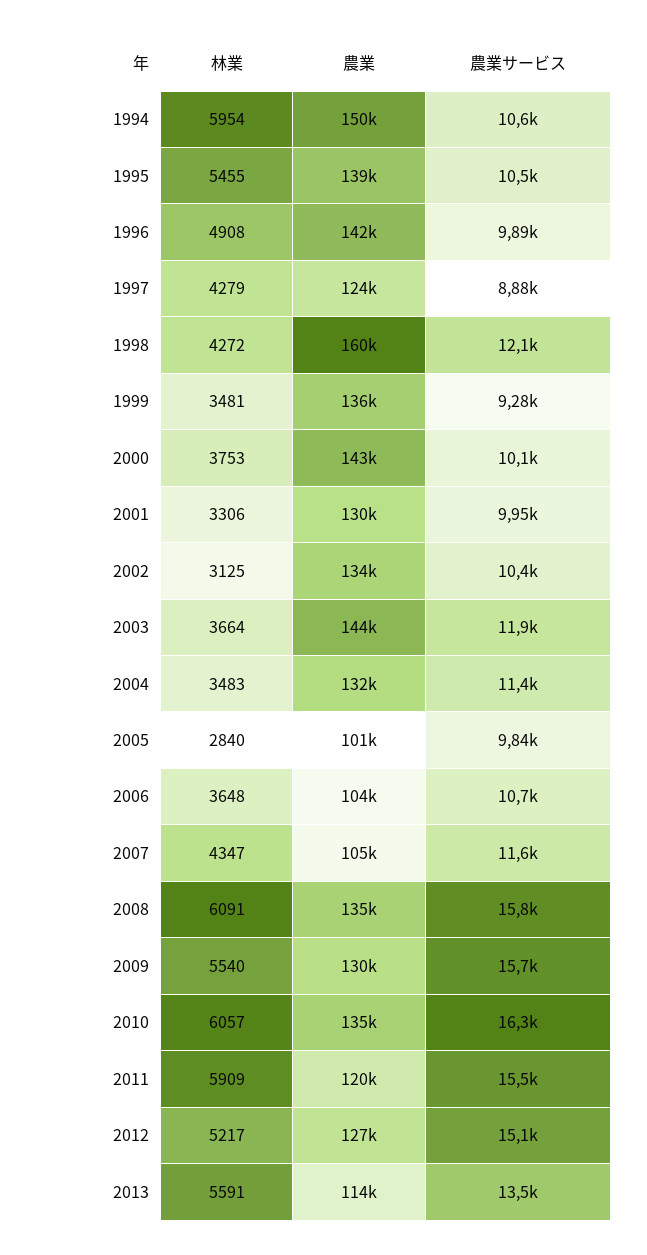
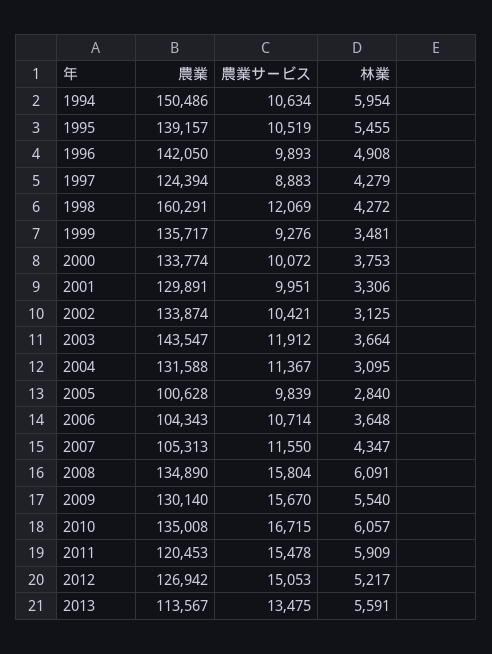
  {
    "林業": {
      "1994": 5954,
      "1995": 5455,
      "1996": 4908,
      "1997": 4279,
      "1998": 4272,
      "1999": 3481,
      "2000": 3753,
      "2001": 3306,
      "2002": 3125,
      "2003": 3664,
-     "2004": 3483,
+     "2004": 3095,
      "2005": 2840,
      "2006": 3648,
      "2007": 4347,
      "2008": 6091,
      "2009": 5540,
      "2010": 6057,
      "2011": 5909,
      "2012": 5217,
      "2013": 5591
    },
    "農業": {
      "1994": 150486,
      "1995": 139157,
      "1996": 142050,
      "1997": 124394,
      "1998": 160291,
      "1999": 135717,
-     "2000": 143000,
+     "2000": 133774,
      "2001": 129891,
      "2002": 133874,
      "2003": 143547,
      "2004": 131588,
      "2005": 100628,
      "2006": 104343,
      "2007": 105313,
      "2008": 134890,
      "2009": 130140,
      "2010": 135008,
      "2011": 120453,
      "2012": 126942,
      "2013": 113567
    },
    "農業サービス": {
      "1994": 10634,
      "1995": 10519,
      "1996": 9893,
      "1997": 8883,
      "1998": 12069,
      "1999": 9276,
      "2000": 10072,
      "2001": 9951,
      "2002": 10421,
      "2003": 11912,
      "2004": 11367,
      "2005": 9839,
      "2006": 10714,
      "2007": 11550,
      "2008": 15804,
      "2009": 15670,
-     "2010": 16300,
+     "2010": 16715,
      "2011": 15478,
      "2012": 15053,
      "2013": 13475
    }
  }

